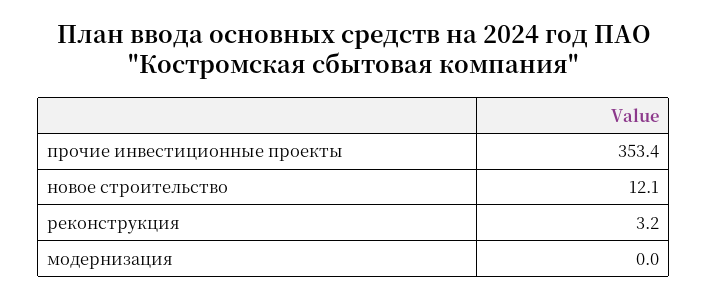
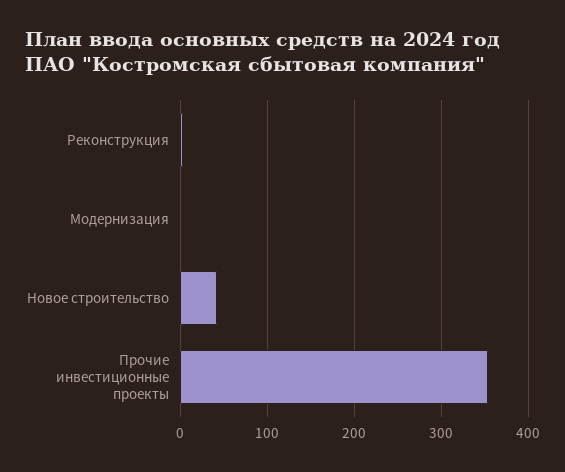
  {
    "прочие инвестиционные проекты": 353.4,
-   "новое строительство": 12.1,
+   "новое строительство": 40,
    "реконструкция": 3.2,
    "модернизация": 0
  }

